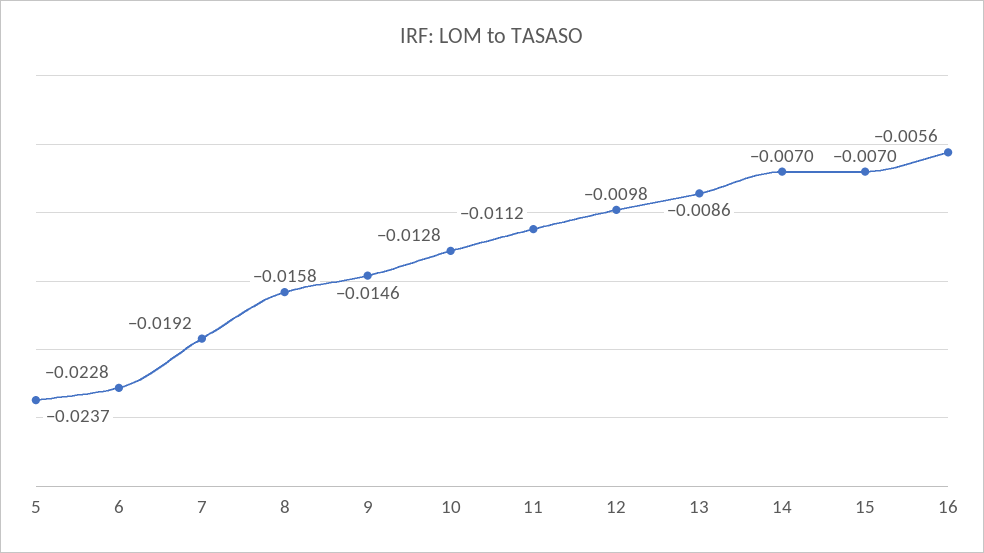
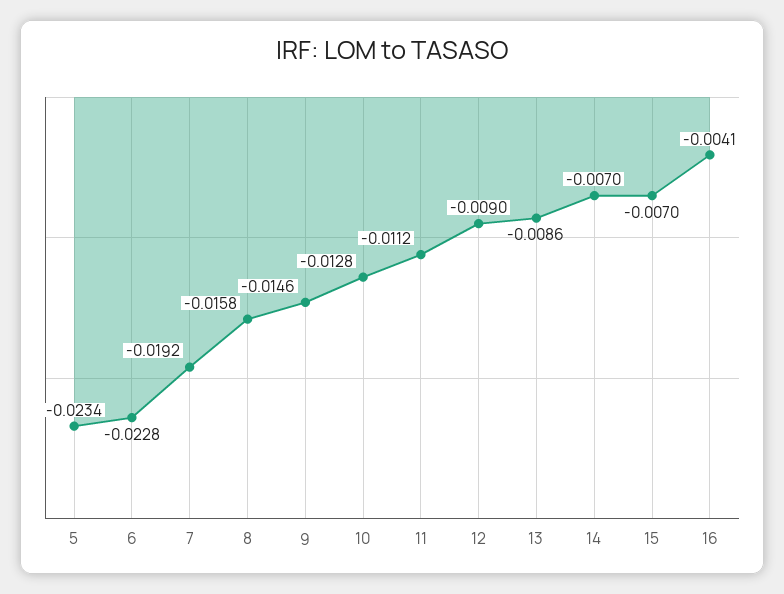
  {
-   "5": -0.0237,
+   "5": -0.0234,
    "6": -0.0228,
    "7": -0.0192,
    "8": -0.0158,
    "9": -0.0146,
    "10": -0.0128,
    "11": -0.0112,
-   "12": -0.0098,
+   "12": -0.009,
    "13": -0.0086,
    "14": -0.007,
    "15": -0.007,
-   "16": -0.0056
+   "16": -0.0041
  }

